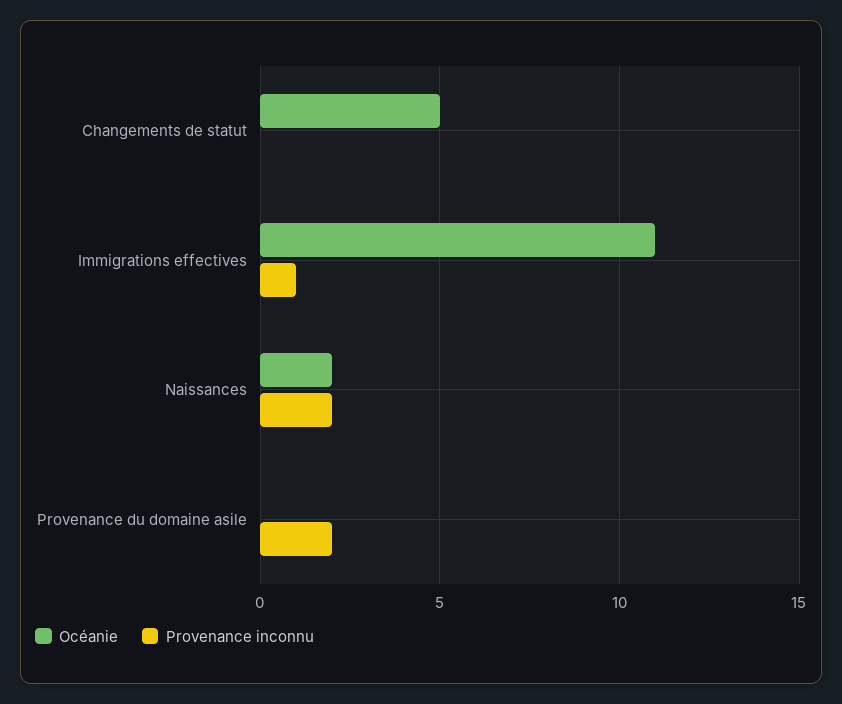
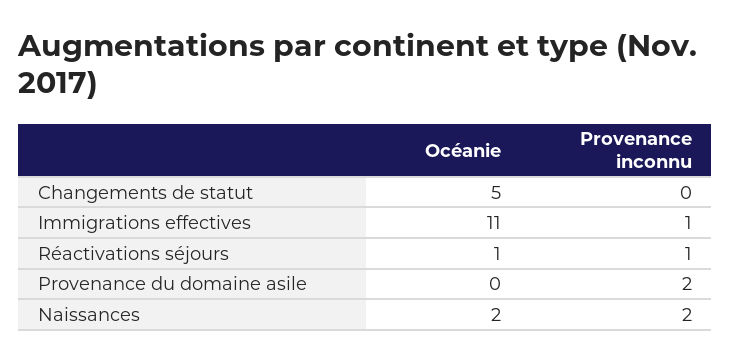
  {
    "Océanie": {
      "Changements de statut": 5,
      "Immigrations effectives": 11,
      "Naissances": 2,
-     "Provenance du domaine asile": 0
+     "Provenance du domaine asile": 0,
+     "Réactivations séjours": 1
    },
    "Provenance inconnu": {
      "Changements de statut": 0,
      "Immigrations effectives": 1,
      "Naissances": 2,
-     "Provenance du domaine asile": 2
+     "Provenance du domaine asile": 2,
+     "Réactivations séjours": 1
    }
  }

